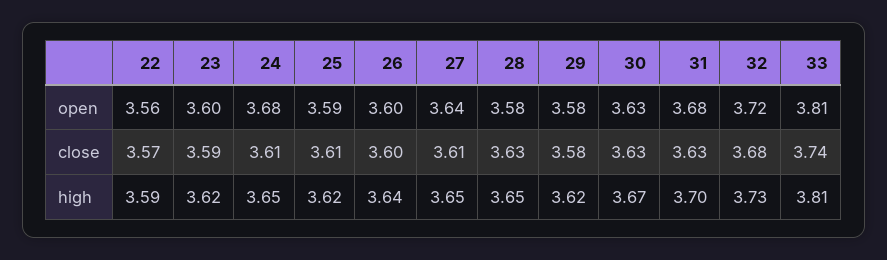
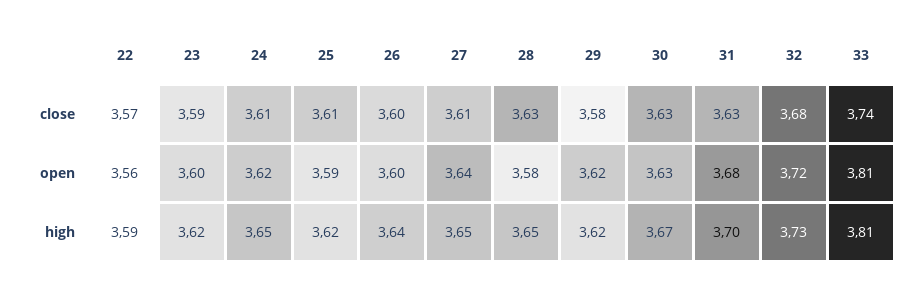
  {
    "22": {
      "open": 3.56,
      "close": 3.57,
      "high": 3.59
    },
    "23": {
      "open": 3.6,
      "close": 3.59,
      "high": 3.62
    },
    "24": {
-     "open": 3.68,
+     "open": 3.62,
      "close": 3.61,
      "high": 3.65
    },
    "25": {
      "open": 3.59,
      "close": 3.61,
      "high": 3.62
    },
    "26": {
      "open": 3.6,
      "close": 3.6,
      "high": 3.64
    },
    "27": {
      "open": 3.64,
      "close": 3.61,
      "high": 3.65
    },
    "28": {
      "open": 3.58,
      "close": 3.63,
      "high": 3.65
    },
    "29": {
-     "open": 3.58,
+     "open": 3.62,
      "close": 3.58,
      "high": 3.62
    },
    "30": {
      "open": 3.63,
      "close": 3.63,
      "high": 3.67
    },
    "31": {
      "open": 3.68,
      "close": 3.63,
      "high": 3.7
    },
    "32": {
      "open": 3.72,
      "close": 3.68,
      "high": 3.73
    },
    "33": {
      "open": 3.81,
      "close": 3.74,
      "high": 3.81
    }
  }

